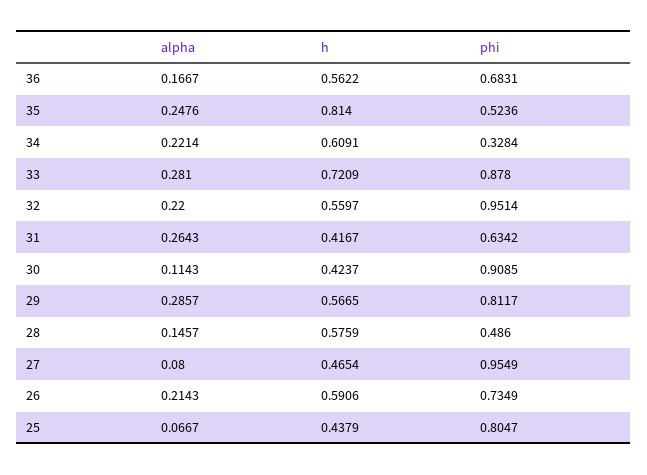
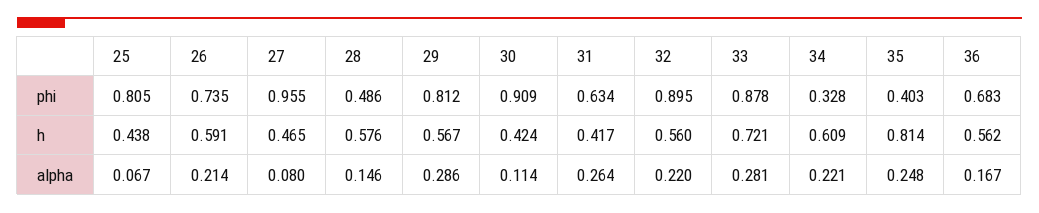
  {
    "alpha": {
      "36": 0.1667,
      "35": 0.2476,
      "34": 0.2214,
      "33": 0.281,
      "32": 0.22,
      "31": 0.2643,
      "30": 0.1143,
      "29": 0.2857,
      "28": 0.1457,
      "27": 0.08,
      "26": 0.2143,
      "25": 0.0667
    },
    "h": {
      "36": 0.5622,
      "35": 0.814,
      "34": 0.6091,
      "33": 0.7209,
      "32": 0.5597,
      "31": 0.4167,
      "30": 0.4237,
      "29": 0.5665,
      "28": 0.5759,
      "27": 0.4654,
      "26": 0.5906,
      "25": 0.4379
    },
    "phi": {
      "36": 0.6831,
-     "35": 0.5236,
+     "35": 0.403,
      "34": 0.3284,
      "33": 0.878,
-     "32": 0.9514,
+     "32": 0.895,
      "31": 0.6342,
      "30": 0.9085,
      "29": 0.8117,
      "28": 0.486,
      "27": 0.9549,
      "26": 0.7349,
      "25": 0.8047
    }
  }

